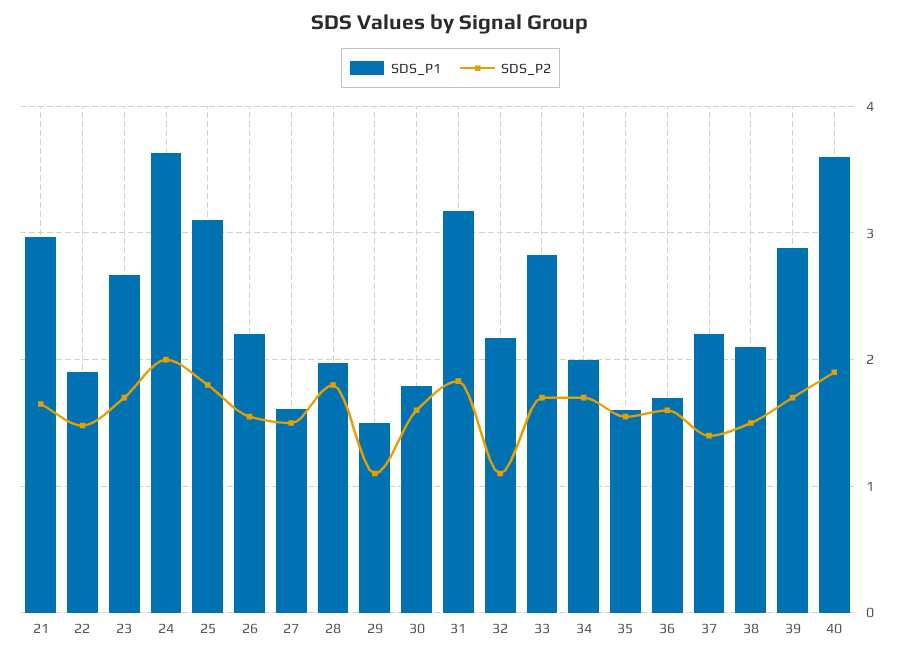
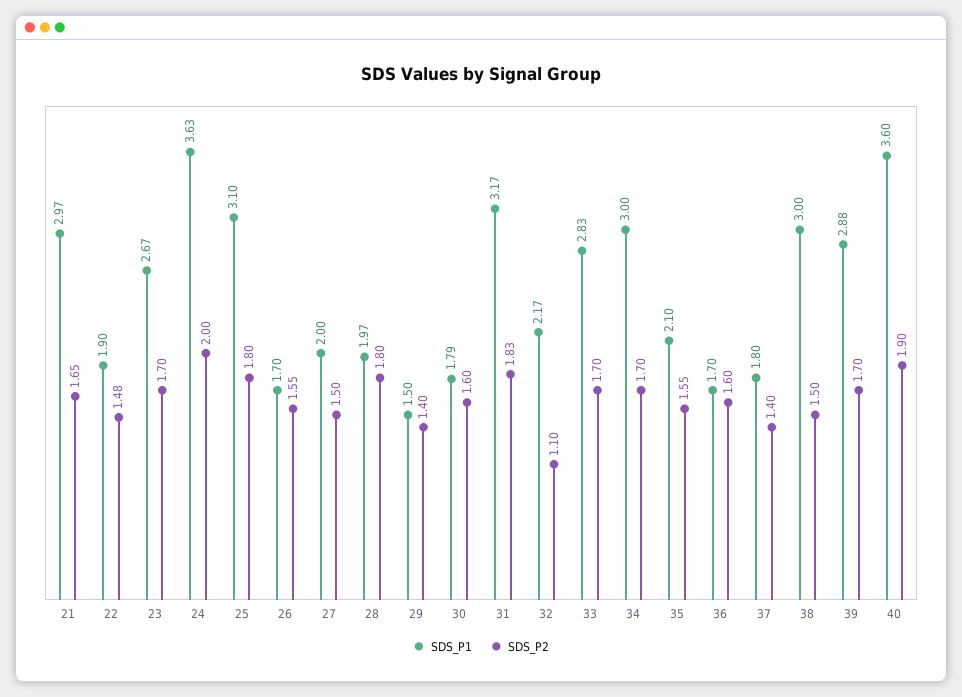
  {
    "SDS_P1": {
      "21": 2.97,
      "22": 1.9,
      "23": 2.67,
      "24": 3.63,
      "25": 3.1,
-     "26": 2.2,
+     "26": 1.7,
-     "27": 1.6,
+     "27": 2,
      "28": 1.97,
      "29": 1.5,
      "30": 1.79,
      "31": 3.17,
      "32": 2.17,
      "33": 2.83,
-     "34": 2,
+     "34": 3,
-     "35": 1.6,
+     "35": 2.1,
      "36": 1.7,
-     "37": 2.2,
+     "37": 1.8,
-     "38": 2.1,
+     "38": 3,
      "39": 2.88,
      "40": 3.6
    },
    "SDS_P2": {
      "21": 1.65,
      "22": 1.48,
      "23": 1.7,
      "24": 2,
      "25": 1.8,
      "26": 1.55,
      "27": 1.5,
      "28": 1.8,
-     "29": 1.1,
+     "29": 1.4,
      "30": 1.6,
      "31": 1.83,
      "32": 1.1,
      "33": 1.7,
      "34": 1.7,
      "35": 1.55,
      "36": 1.6,
      "37": 1.4,
      "38": 1.5,
      "39": 1.7,
      "40": 1.9
    }
  }

